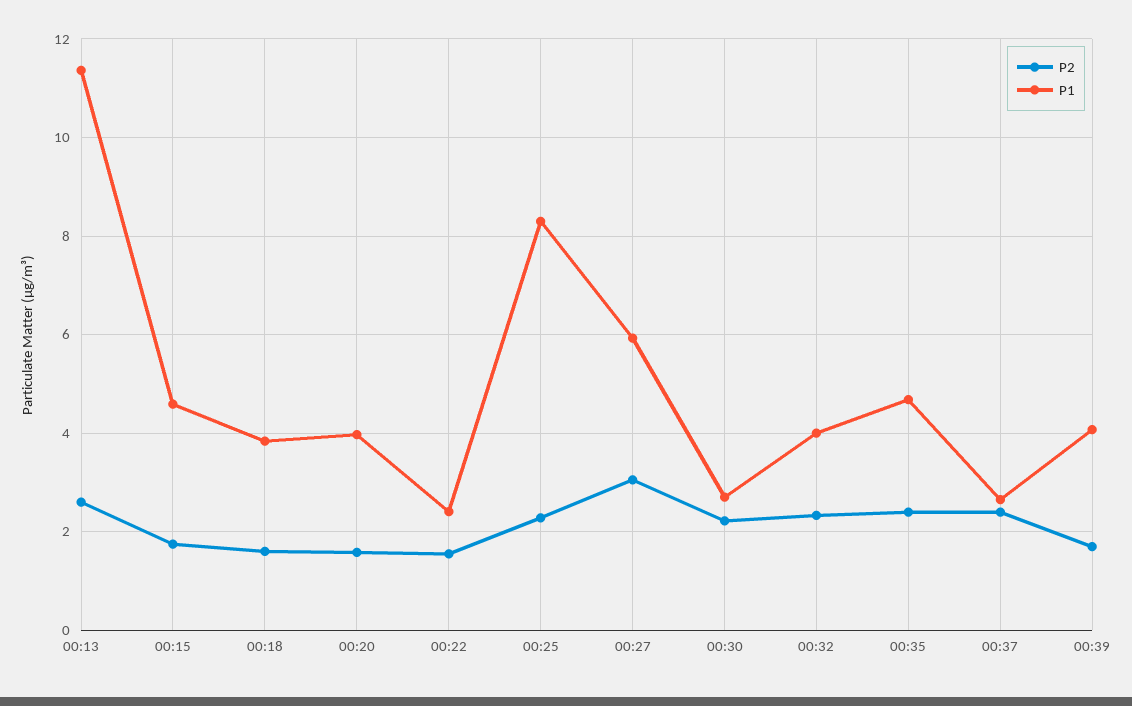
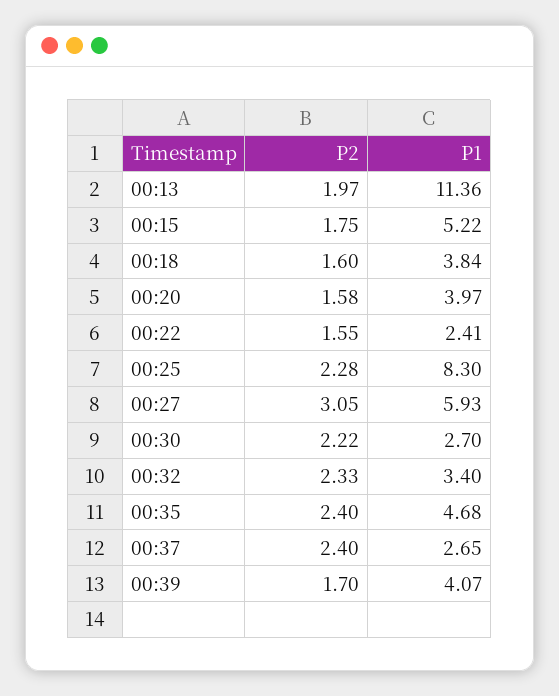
  {
    "P2": {
-     "00:13": 2.6,
+     "00:13": 1.97,
      "00:15": 1.75,
      "00:18": 1.6,
      "00:20": 1.58,
      "00:22": 1.55,
      "00:25": 2.28,
      "00:27": 3.05,
      "00:30": 2.22,
      "00:32": 2.33,
      "00:35": 2.4,
      "00:37": 2.4,
      "00:39": 1.7
    },
    "P1": {
      "00:13": 11.36,
-     "00:15": 4.6,
+     "00:15": 5.22,
      "00:18": 3.84,
      "00:20": 3.97,
      "00:22": 2.41,
      "00:25": 8.3,
      "00:27": 5.93,
      "00:30": 2.7,
-     "00:32": 4,
+     "00:32": 3.4,
      "00:35": 4.68,
      "00:37": 2.65,
      "00:39": 4.07
    }
  }

